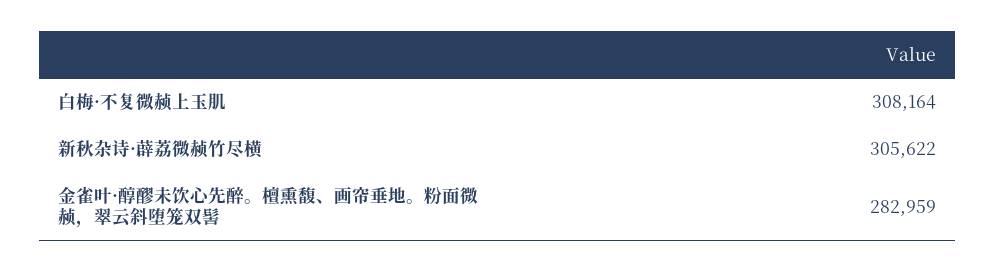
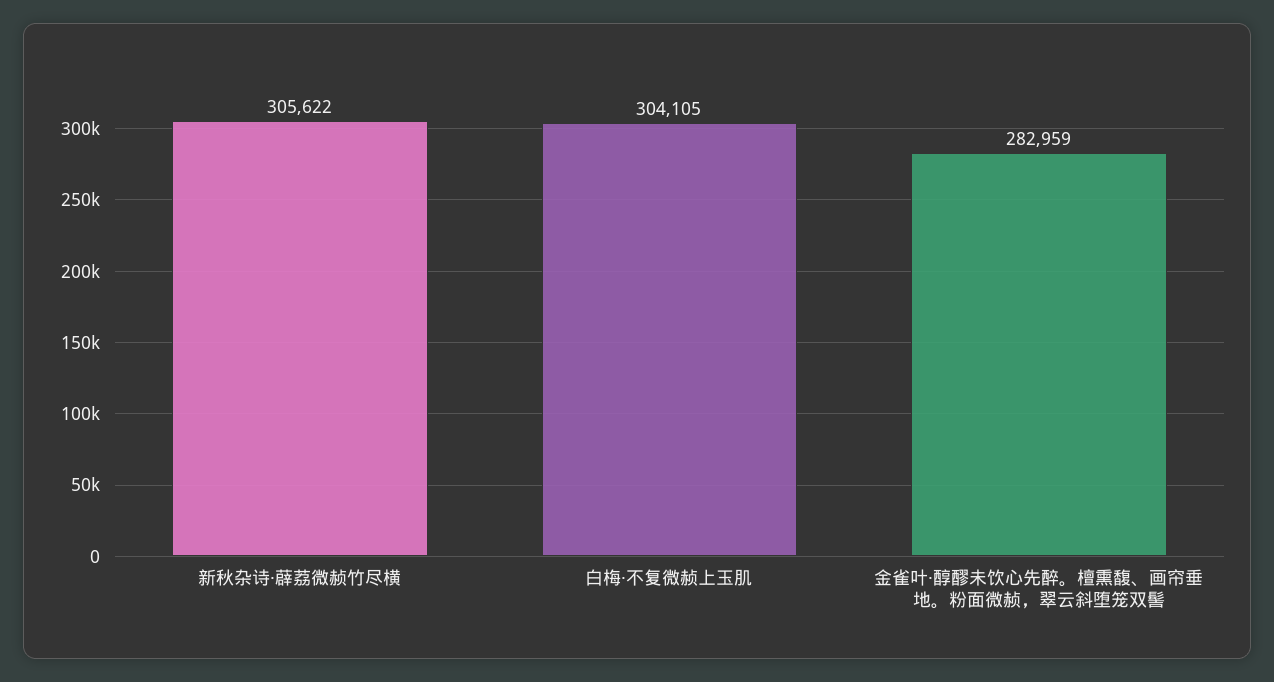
  {
-   "白梅·不复微赪上玉肌": 308164,
+   "白梅·不复微赪上玉肌": 304105,
    "新秋杂诗·薜荔微赪竹尽横": 305622,
    "金雀叶·醇醪未饮心先醉。檀熏馥、画帘垂地。粉面微赪，翠云斜堕笼双髻": 282959
  }

